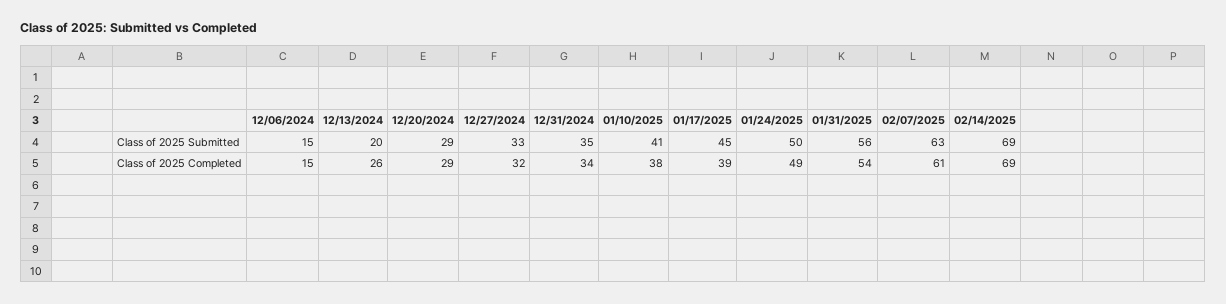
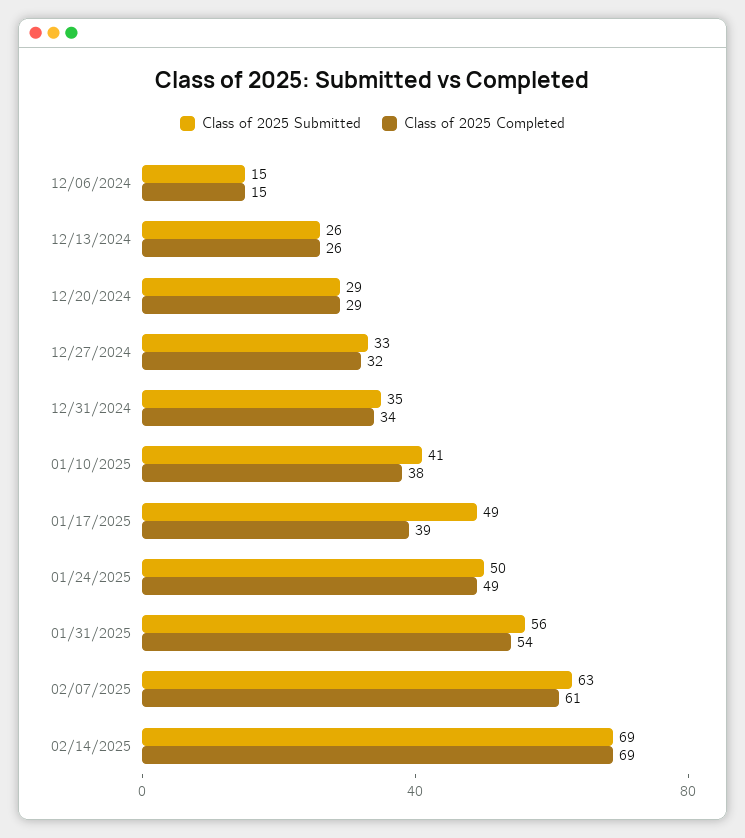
  {
    "Class of 2025 Submitted": {
      "12/06/2024": 15,
-     "12/13/2024": 20,
+     "12/13/2024": 26,
      "12/20/2024": 29,
      "12/27/2024": 33,
      "12/31/2024": 35,
      "01/10/2025": 41,
-     "01/17/2025": 45,
+     "01/17/2025": 49,
      "01/24/2025": 50,
      "01/31/2025": 56,
      "02/07/2025": 63,
      "02/14/2025": 69
    },
    "Class of 2025 Completed": {
      "12/06/2024": 15,
      "12/13/2024": 26,
      "12/20/2024": 29,
      "12/27/2024": 32,
      "12/31/2024": 34,
      "01/10/2025": 38,
      "01/17/2025": 39,
      "01/24/2025": 49,
      "01/31/2025": 54,
      "02/07/2025": 61,
      "02/14/2025": 69
    }
  }

